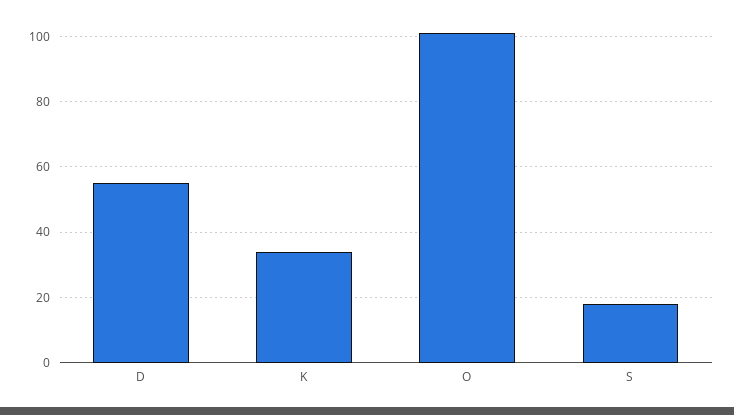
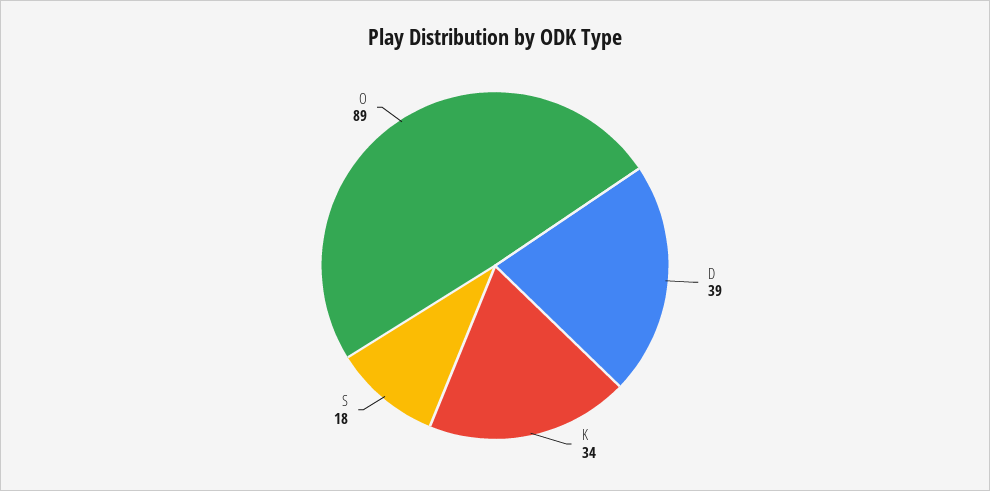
  {
-   "D": 55,
+   "D": 39,
    "K": 34,
-   "O": 100,
+   "O": 89,
    "S": 18
  }

